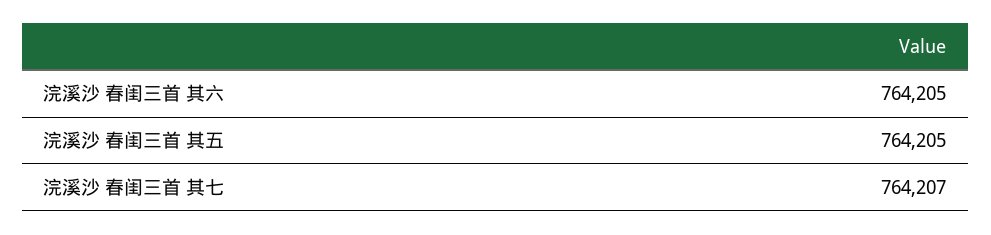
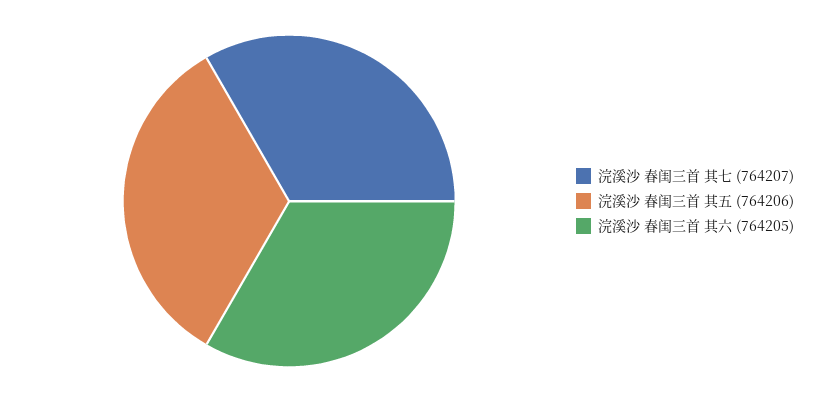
  {
    "浣溪沙 春闺三首 其六": 764205,
-   "浣溪沙 春闺三首 其五": 764205,
+   "浣溪沙 春闺三首 其五": 764206,
    "浣溪沙 春闺三首 其七": 764207
  }

